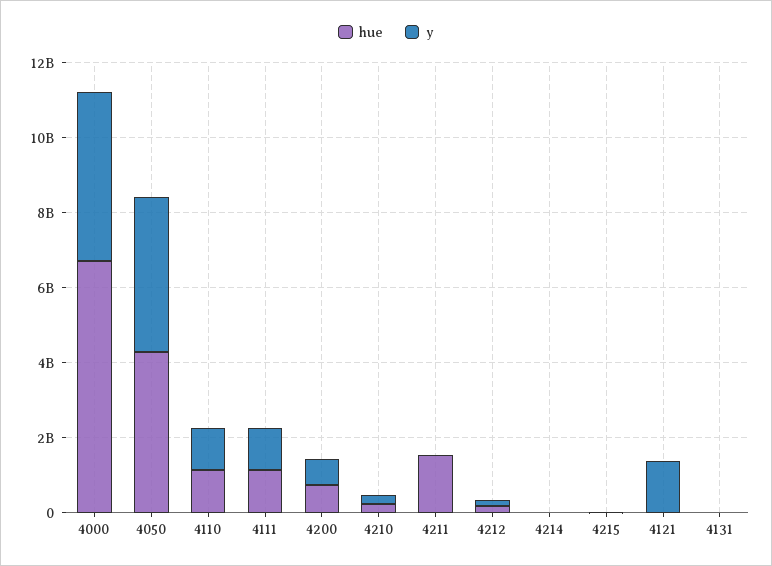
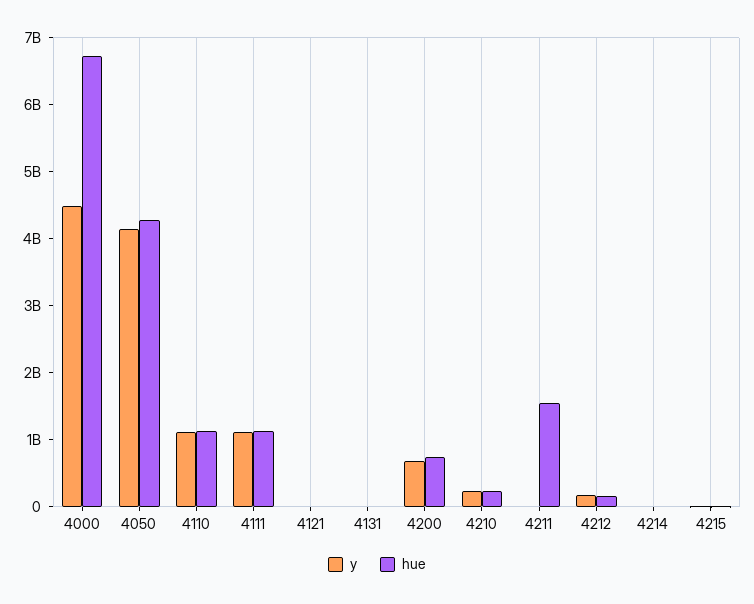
  {
    "hue": {
      "4000": 6800000000,
      "4050": 4200000000,
      "4110": 1200000000,
      "4111": 1200000000,
      "4200": 800000000,
      "4210": 200000000,
      "4211": 1600000000,
      "4212": 200000000,
      "4214": 0,
      "4215": 0,
      "4121": 0,
      "4131": 0
    },
    "y": {
      "4000": 4400000000,
      "4050": 4200000000,
      "4110": 1200000000,
      "4111": 1200000000,
      "4200": 600000000,
      "4210": 200000000,
      "4211": 0,
      "4212": 200000000,
      "4214": 0,
      "4215": 0,
-     "4121": 1500000000,
+     "4121": 0,
      "4131": 0
    }
  }

